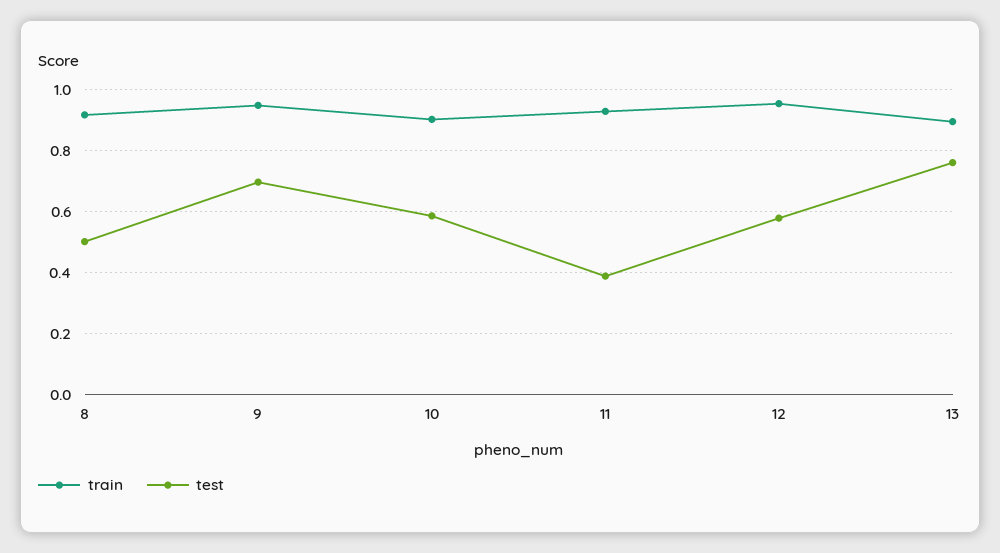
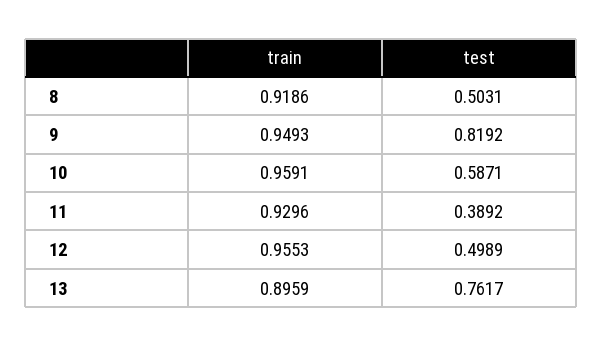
  {
    "train": {
      "8": 0.9186,
      "9": 0.9493,
-     "10": 0.9,
+     "10": 0.9591,
      "11": 0.9296,
      "12": 0.9553,
      "13": 0.8959
    },
    "test": {
      "8": 0.5031,
-     "9": 0.7,
+     "9": 0.8192,
      "10": 0.5871,
      "11": 0.3892,
-     "12": 0.58,
+     "12": 0.4989,
      "13": 0.7617
    }
  }

